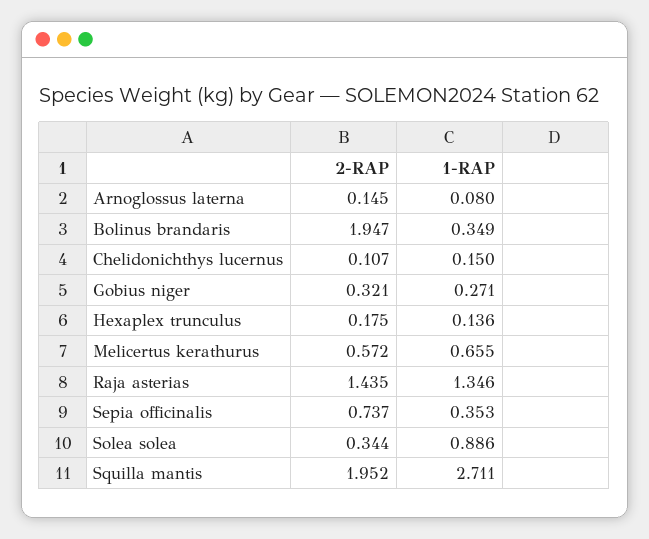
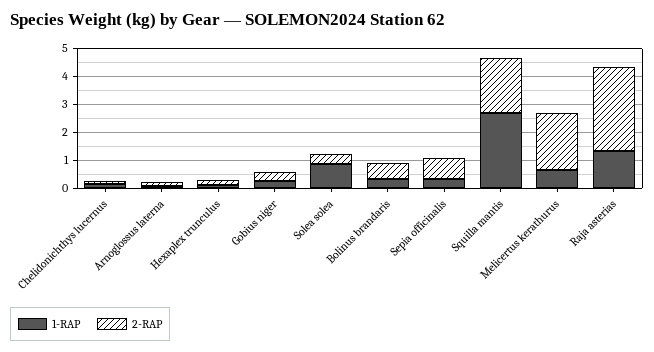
  {
    "2-RAP": {
      "Arnoglossus laterna": 0.145,
-     "Bolinus brandaris": 1.947,
+     "Bolinus brandaris": 0.5,
      "Chelidonichthys lucernus": 0.107,
      "Gobius niger": 0.321,
      "Hexaplex trunculus": 0.175,
-     "Melicertus kerathurus": 0.572,
+     "Melicertus kerathurus": 2,
-     "Raja asterias": 1.435,
+     "Raja asterias": 3,
      "Sepia officinalis": 0.737,
      "Solea solea": 0.344,
      "Squilla mantis": 1.952
    },
    "1-RAP": {
      "Arnoglossus laterna": 0.08,
      "Bolinus brandaris": 0.349,
      "Chelidonichthys lucernus": 0.15,
      "Gobius niger": 0.271,
      "Hexaplex trunculus": 0.136,
      "Melicertus kerathurus": 0.655,
      "Raja asterias": 1.346,
      "Sepia officinalis": 0.353,
      "Solea solea": 0.886,
      "Squilla mantis": 2.711
    }
  }

